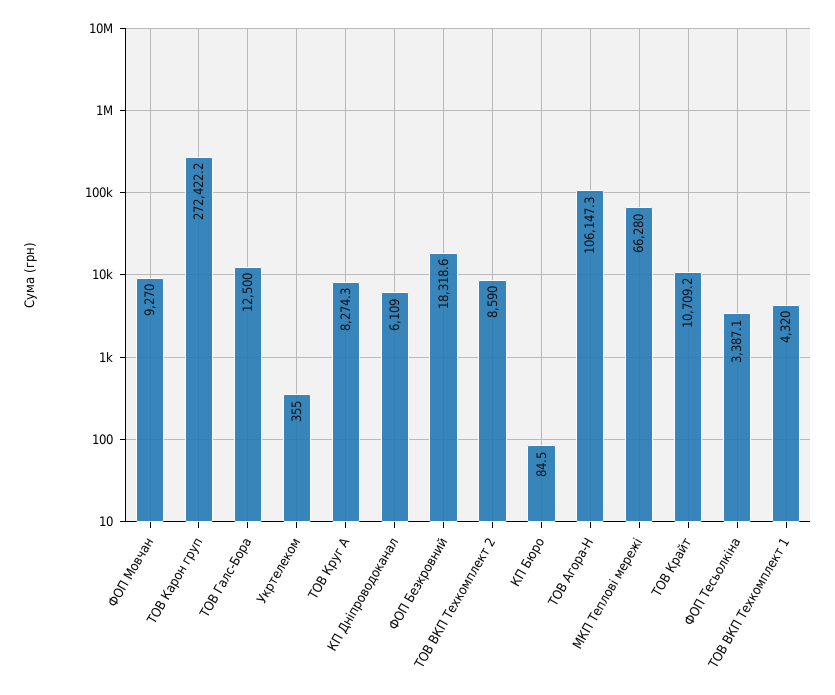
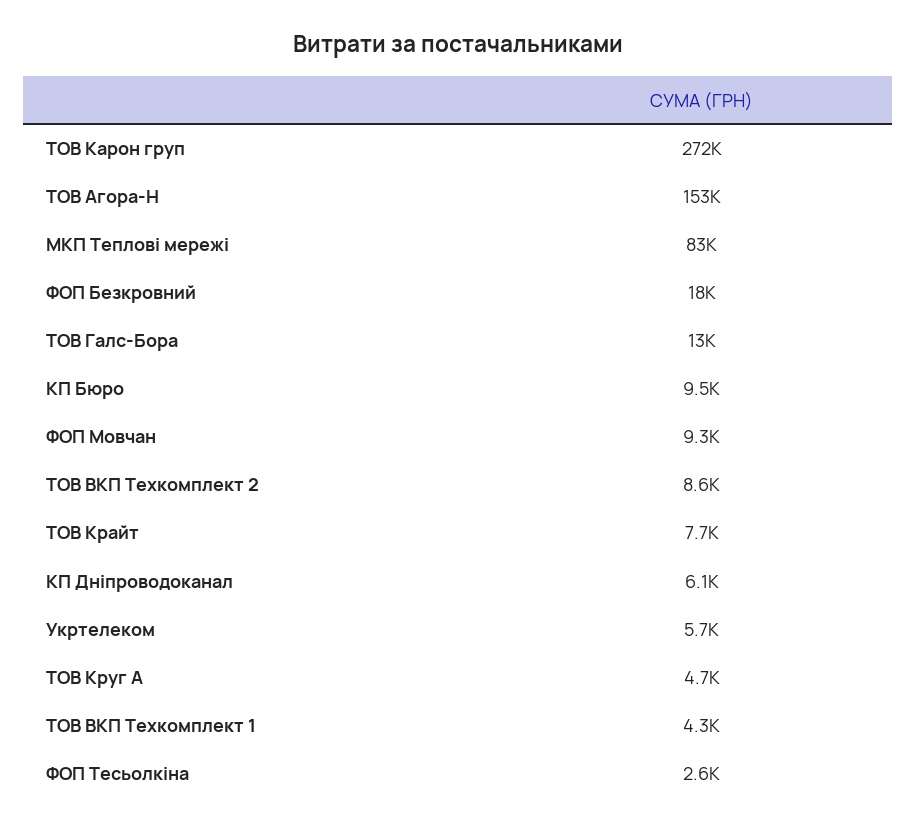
  {
    "ФОП Мовчан": 9270,
    "ТОВ Карон груп": 272422.2,
    "ТОВ Галс-Бора": 12500,
-   "Укртелеком": 355,
+   "Укртелеком": 5700,
-   "ТОВ Круг А": 8274.3,
+   "ТОВ Круг А": 4700,
    "КП Дніпроводоканал": 6109,
    "ФОП Безкровний": 18318.6,
    "ТОВ ВКП Техкомплект 2": 8590,
-   "КП Бюро": 84.5,
+   "КП Бюро": 9500,
-   "ТОВ Агора-Н": 106147.3,
+   "ТОВ Агора-Н": 153000,
-   "МКП Теплові мережі": 66280,
+   "МКП Теплові мережі": 83000,
-   "ТОВ Крайт": 10709.2,
+   "ТОВ Крайт": 7700,
-   "ФОП Тесьолкіна": 3387.1,
+   "ФОП Тесьолкіна": 2600,
    "ТОВ ВКП Техкомплект 1": 4320
  }

